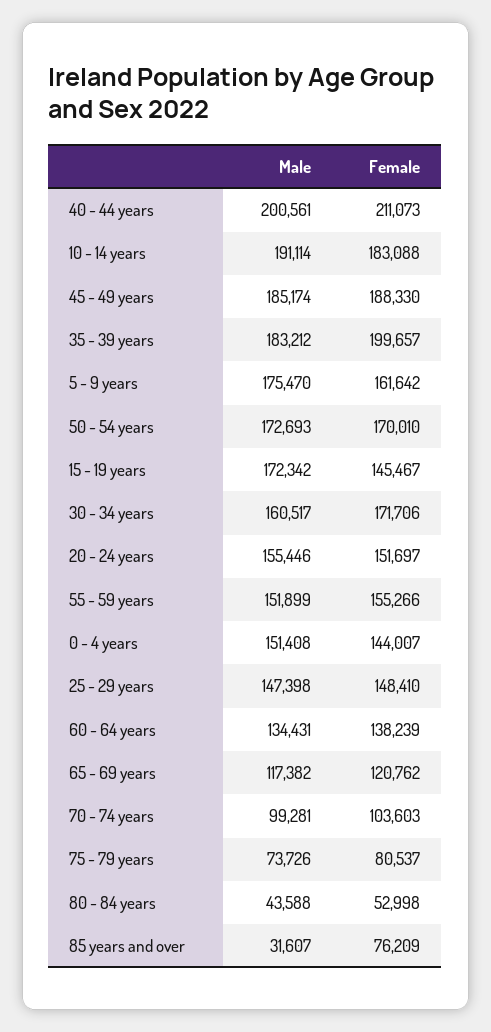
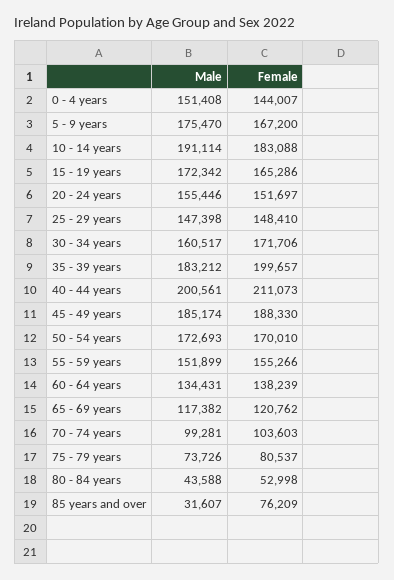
  {
    "Male": {
      "40 - 44 years": 200561,
      "10 - 14 years": 191114,
      "45 - 49 years": 185174,
      "35 - 39 years": 183212,
      "5 - 9 years": 175470,
      "50 - 54 years": 172693,
      "15 - 19 years": 172342,
      "30 - 34 years": 160517,
      "20 - 24 years": 155446,
      "55 - 59 years": 151899,
      "0 - 4 years": 151408,
      "25 - 29 years": 147398,
      "60 - 64 years": 134431,
      "65 - 69 years": 117382,
      "70 - 74 years": 99281,
      "75 - 79 years": 73726,
      "80 - 84 years": 43588,
      "85 years and over": 31607
    },
    "Female": {
      "40 - 44 years": 211073,
      "10 - 14 years": 183088,
      "45 - 49 years": 188330,
      "35 - 39 years": 199657,
-     "5 - 9 years": 161642,
+     "5 - 9 years": 167200,
      "50 - 54 years": 170010,
-     "15 - 19 years": 145467,
+     "15 - 19 years": 165286,
      "30 - 34 years": 171706,
      "20 - 24 years": 151697,
      "55 - 59 years": 155266,
      "0 - 4 years": 144007,
      "25 - 29 years": 148410,
      "60 - 64 years": 138239,
      "65 - 69 years": 120762,
      "70 - 74 years": 103603,
      "75 - 79 years": 80537,
      "80 - 84 years": 52998,
      "85 years and over": 76209
    }
  }

